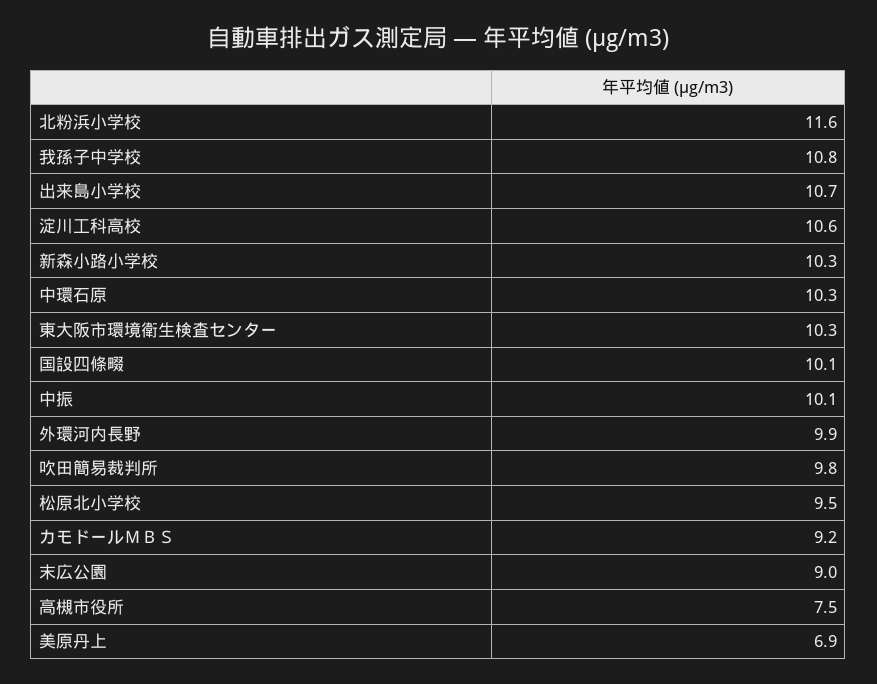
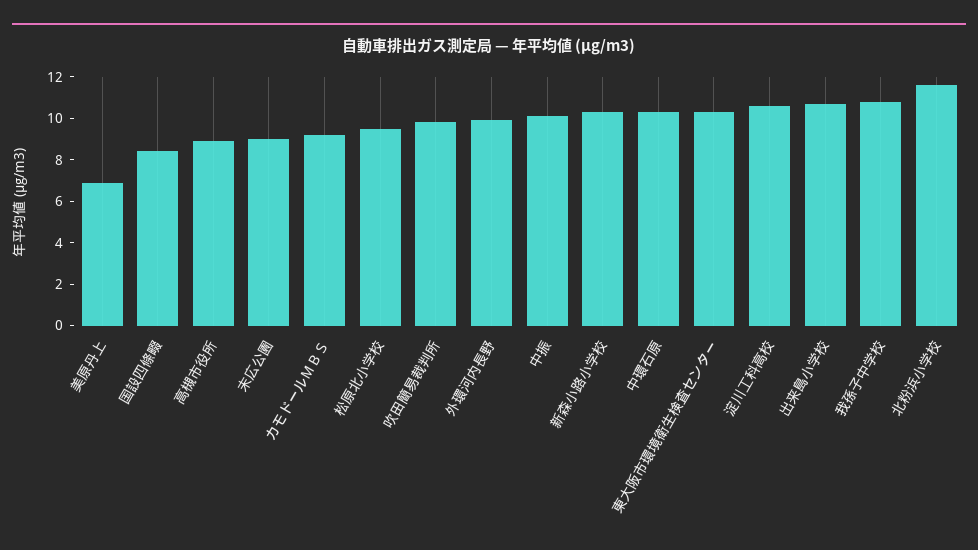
  {
    "北粉浜小学校": 11.6,
    "我孫子中学校": 10.8,
    "出来島小学校": 10.7,
    "淀川工科高校": 10.6,
    "新森小路小学校": 10.3,
    "中環石原": 10.3,
    "東大阪市環境衛生検査センター": 10.3,
-   "国設四條畷": 10.1,
+   "国設四條畷": 8.5,
    "中振": 10.1,
    "外環河内長野": 9.9,
    "吹田簡易裁判所": 9.8,
    "松原北小学校": 9.5,
    "カモドールＭＢＳ": 9.2,
    "末広公園": 9,
-   "高槻市役所": 7.5,
+   "高槻市役所": 9,
    "美原丹上": 6.9
  }

